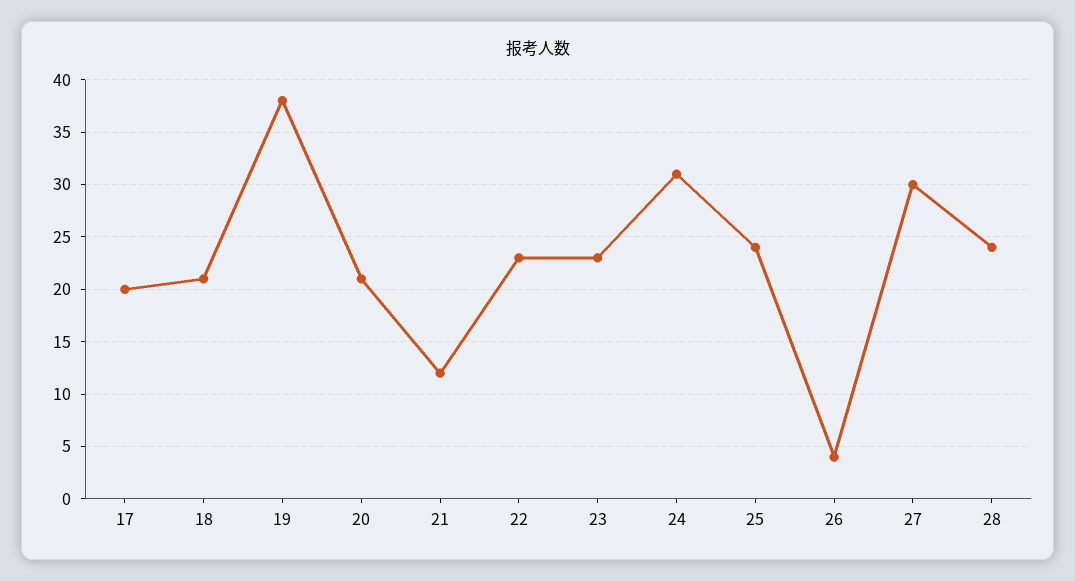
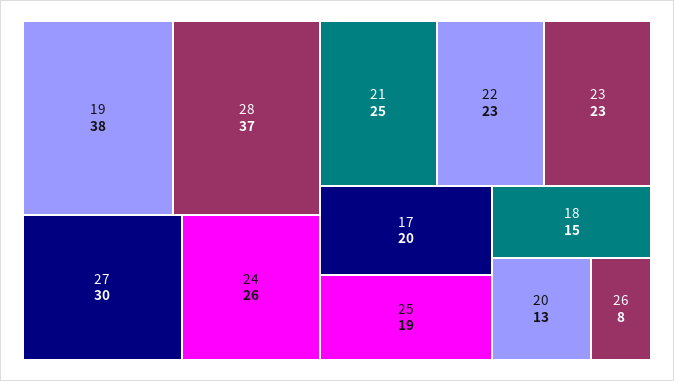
  {
    "17": 20,
-   "18": 21,
+   "18": 15,
    "19": 38,
-   "20": 21,
+   "20": 13,
-   "21": 12,
+   "21": 25,
    "22": 23,
    "23": 23,
-   "24": 31,
+   "24": 26,
-   "25": 24,
+   "25": 19,
-   "26": 4,
+   "26": 8,
    "27": 30,
-   "28": 24
+   "28": 37
  }

